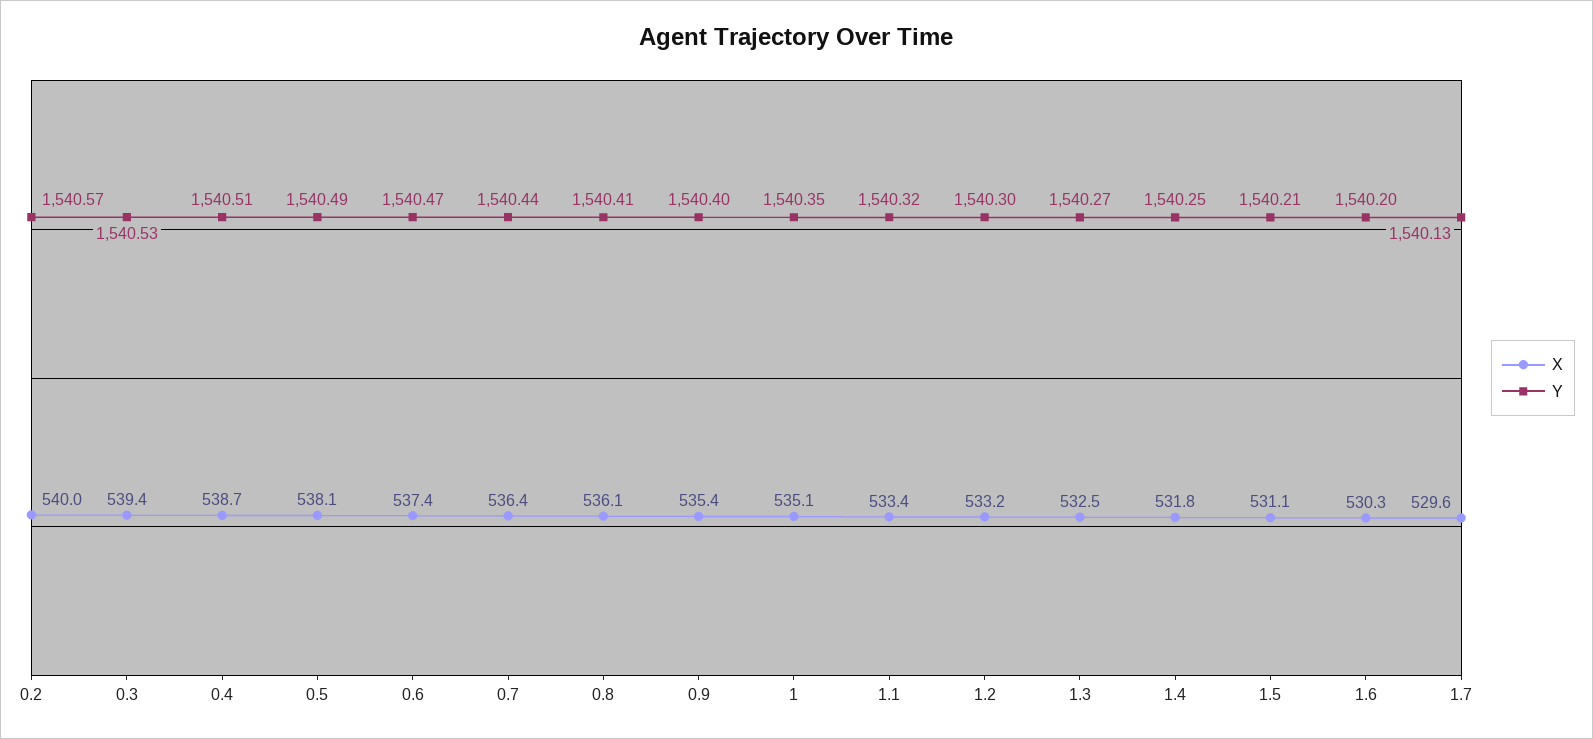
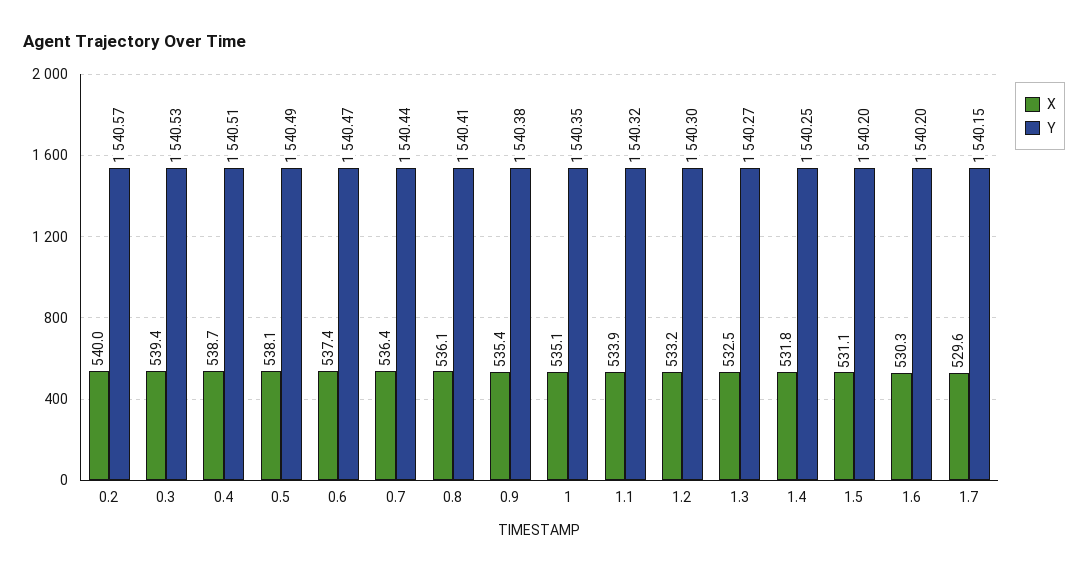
  {
    "X": {
      "0.2": 540,
      "0.3": 539.4,
      "0.4": 538.7,
      "0.5": 538.1,
      "0.6": 537.4,
      "0.7": 536.4,
      "0.8": 536.1,
      "0.9": 535.4,
      "1": 535.1,
-     "1.1": 533.4,
+     "1.1": 533.9,
      "1.2": 533.2,
      "1.3": 532.5,
      "1.4": 531.8,
      "1.5": 531.1,
      "1.6": 530.3,
      "1.7": 529.6
    },
    "Y": {
      "0.2": 1540.57,
      "0.3": 1540.53,
      "0.4": 1540.51,
      "0.5": 1540.49,
      "0.6": 1540.47,
      "0.7": 1540.44,
      "0.8": 1540.41,
-     "0.9": 1540.4,
+     "0.9": 1540.38,
      "1": 1540.35,
      "1.1": 1540.32,
      "1.2": 1540.3,
      "1.3": 1540.27,
      "1.4": 1540.25,
-     "1.5": 1540.21,
+     "1.5": 1540.2,
      "1.6": 1540.2,
-     "1.7": 1540.13
+     "1.7": 1540.15
    }
  }

